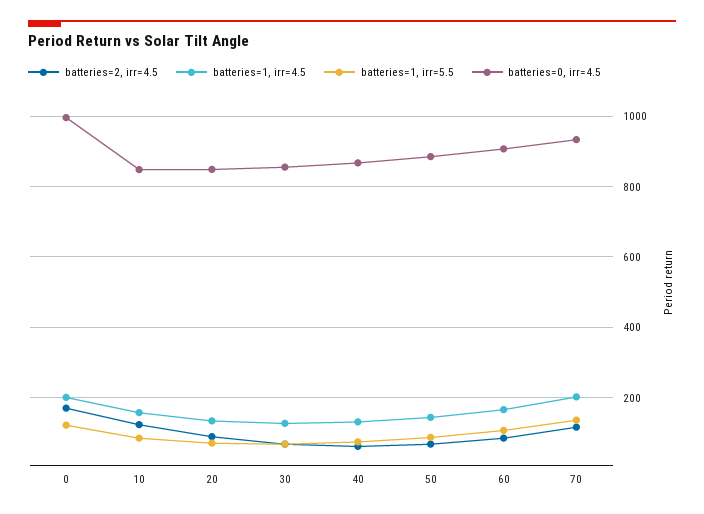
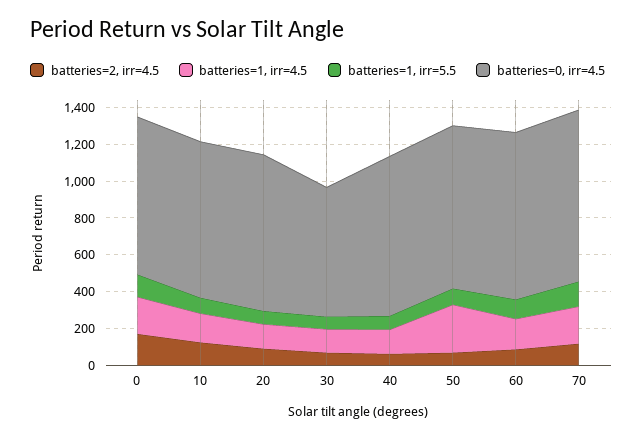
  {
    "batteries=2, irr=4.5": {
      "0": 180,
      "10": 120,
      "20": 80,
      "30": 60,
      "40": 60,
      "50": 60,
      "60": 80,
      "70": 120
    },
    "batteries=1, irr=4.5": {
      "0": 200,
      "10": 160,
      "20": 140,
      "30": 120,
      "40": 140,
-     "50": 140,
+     "50": 250,
      "60": 160,
      "70": 200
    },
    "batteries=1, irr=5.5": {
      "0": 120,
      "10": 80,
      "20": 80,
      "30": 60,
      "40": 80,
      "50": 80,
      "60": 100,
      "70": 140
    },
    "batteries=0, irr=4.5": {
-     "0": 1000,
+     "0": 850,
      "10": 840,
      "20": 840,
-     "30": 860,
+     "30": 700,
      "40": 860,
      "50": 880,
      "60": 900,
      "70": 940
    }
  }

